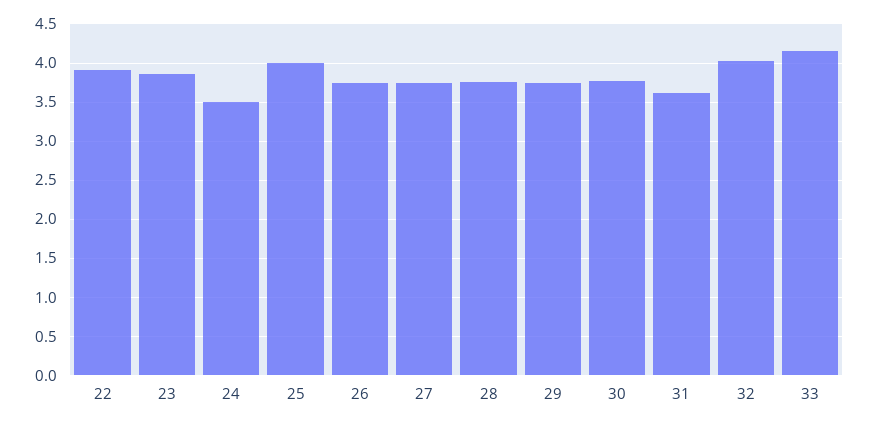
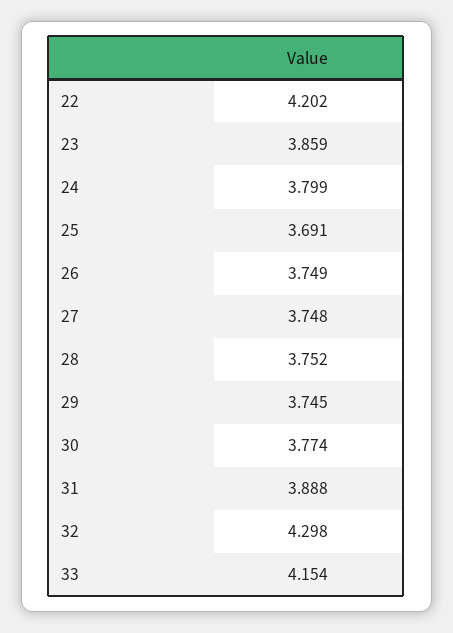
  {
-   "22": 3.9,
+   "22": 4.202,
    "23": 3.859,
-   "24": 3.5,
+   "24": 3.799,
-   "25": 4,
+   "25": 3.691,
    "26": 3.749,
    "27": 3.748,
    "28": 3.752,
    "29": 3.745,
    "30": 3.774,
-   "31": 3.6,
+   "31": 3.888,
-   "32": 4,
+   "32": 4.298,
    "33": 4.154
  }

